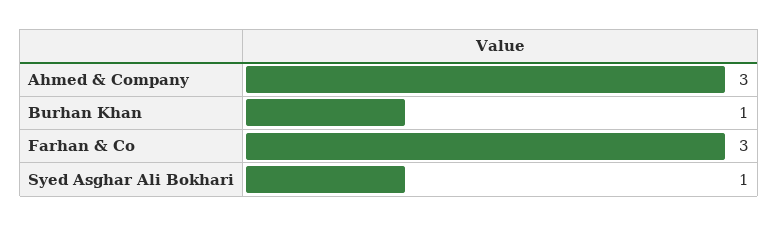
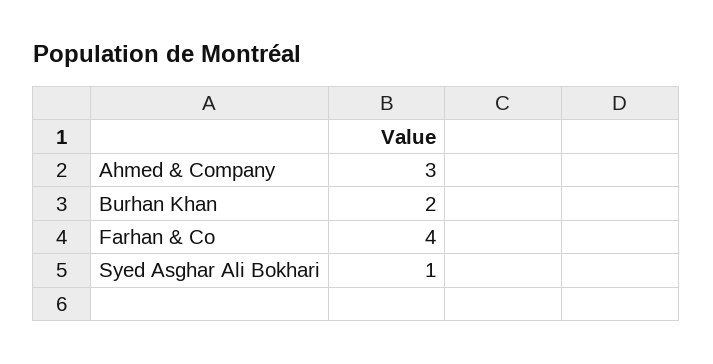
  {
    "Ahmed & Company": 3,
-   "Burhan Khan": 1,
+   "Burhan Khan": 2,
-   "Farhan & Co": 3,
+   "Farhan & Co": 4,
    "Syed Asghar Ali Bokhari": 1
  }

